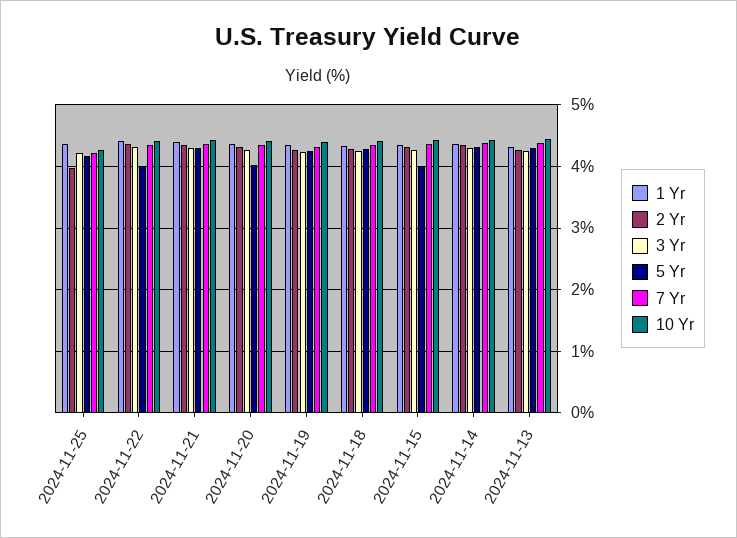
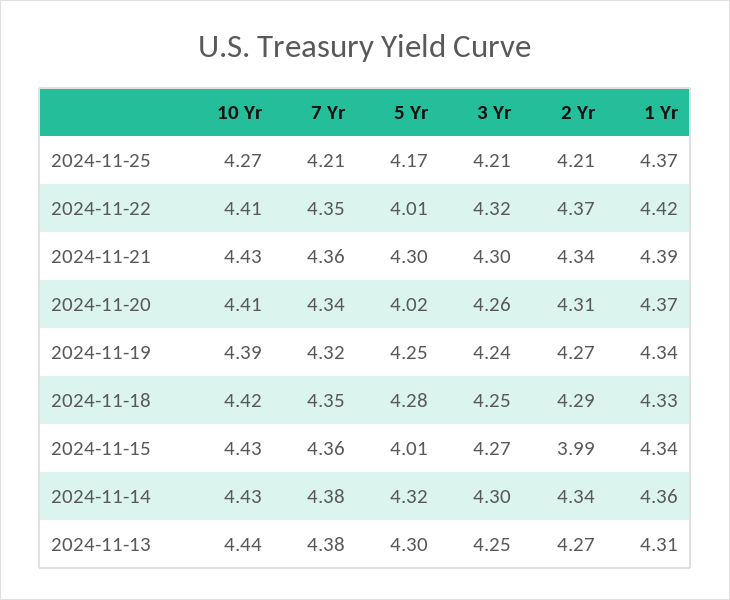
  {
    "1 Yr": {
      "2024-11-25": 4.37,
      "2024-11-22": 4.42,
      "2024-11-21": 4.39,
      "2024-11-20": 4.37,
      "2024-11-19": 4.34,
      "2024-11-18": 4.33,
      "2024-11-15": 4.34,
      "2024-11-14": 4.36,
      "2024-11-13": 4.31
    },
    "2 Yr": {
-     "2024-11-25": 4,
+     "2024-11-25": 4.21,
      "2024-11-22": 4.37,
      "2024-11-21": 4.34,
      "2024-11-20": 4.31,
      "2024-11-19": 4.27,
      "2024-11-18": 4.29,
-     "2024-11-15": 4.3,
+     "2024-11-15": 3.99,
      "2024-11-14": 4.34,
      "2024-11-13": 4.27
    },
    "3 Yr": {
      "2024-11-25": 4.21,
      "2024-11-22": 4.32,
      "2024-11-21": 4.3,
      "2024-11-20": 4.26,
      "2024-11-19": 4.24,
      "2024-11-18": 4.25,
      "2024-11-15": 4.27,
      "2024-11-14": 4.3,
      "2024-11-13": 4.25
    },
    "5 Yr": {
      "2024-11-25": 4.17,
      "2024-11-22": 4.01,
      "2024-11-21": 4.3,
      "2024-11-20": 4.02,
      "2024-11-19": 4.25,
      "2024-11-18": 4.28,
      "2024-11-15": 4.01,
      "2024-11-14": 4.32,
      "2024-11-13": 4.3
    },
    "7 Yr": {
      "2024-11-25": 4.21,
      "2024-11-22": 4.35,
      "2024-11-21": 4.36,
      "2024-11-20": 4.34,
      "2024-11-19": 4.32,
      "2024-11-18": 4.35,
      "2024-11-15": 4.36,
      "2024-11-14": 4.38,
      "2024-11-13": 4.38
    },
    "10 Yr": {
      "2024-11-25": 4.27,
      "2024-11-22": 4.41,
      "2024-11-21": 4.43,
      "2024-11-20": 4.41,
      "2024-11-19": 4.39,
      "2024-11-18": 4.42,
      "2024-11-15": 4.43,
      "2024-11-14": 4.43,
      "2024-11-13": 4.44
    }
  }

